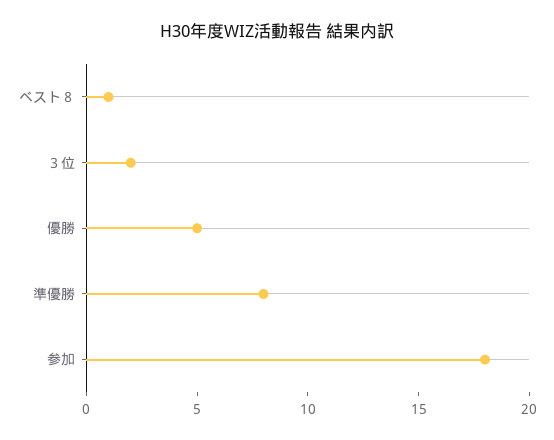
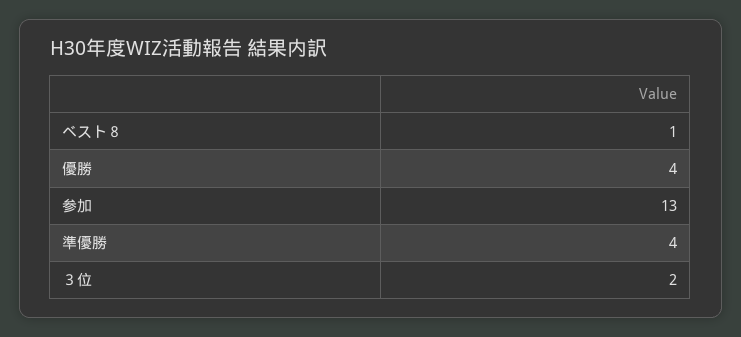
  {
    "ベスト８": 1,
    "３位": 2,
-   "優勝": 5,
+   "優勝": 4,
-   "準優勝": 8,
+   "準優勝": 4,
-   "参加": 18
+   "参加": 13
  }

